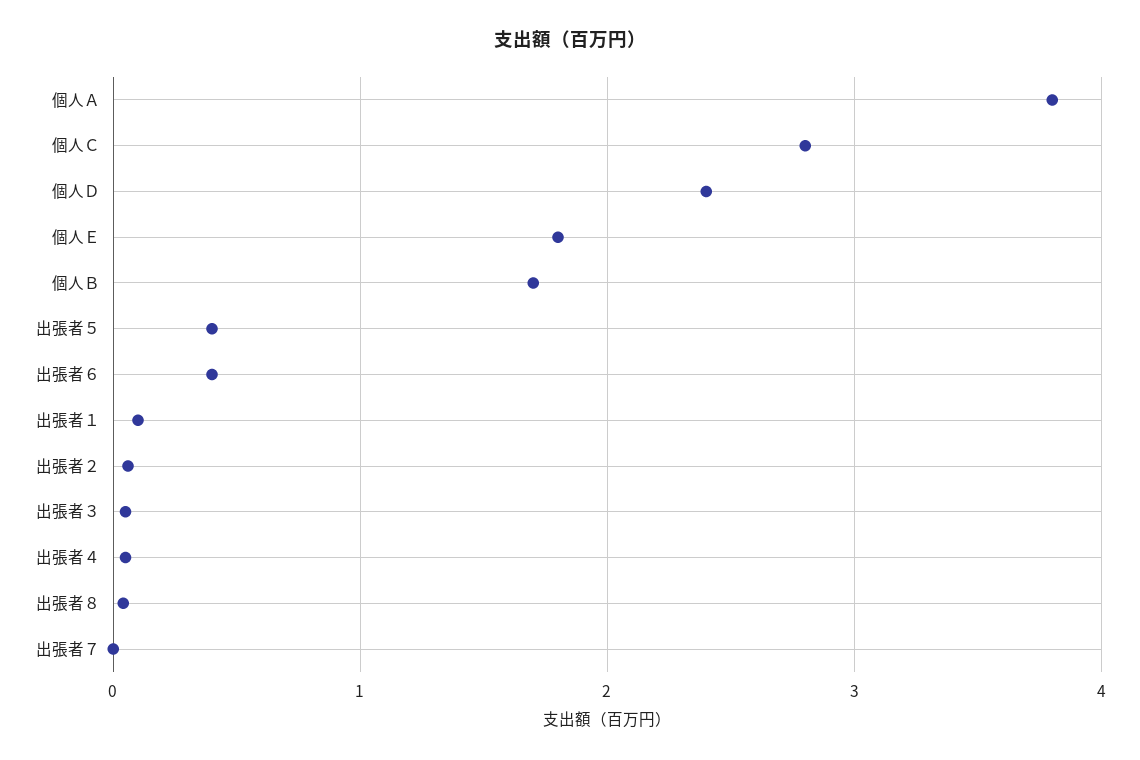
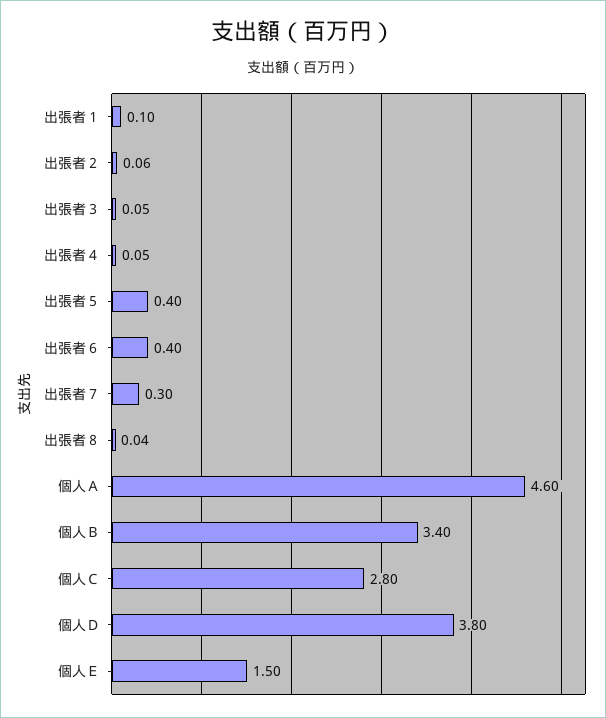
  {
-   "個人Ａ": 3.8,
+   "個人Ａ": 4.6,
    "個人Ｃ": 2.8,
-   "個人Ｄ": 2.4,
+   "個人Ｄ": 3.8,
-   "個人Ｅ": 1.8,
+   "個人Ｅ": 1.5,
-   "個人Ｂ": 1.7,
+   "個人Ｂ": 3.4,
    "出張者５": 0.4,
    "出張者６": 0.4,
    "出張者１": 0.1,
    "出張者２": 0.06,
    "出張者３": 0.05,
    "出張者４": 0.05,
    "出張者８": 0.04,
-   "出張者７": 0
+   "出張者７": 0.3
  }

